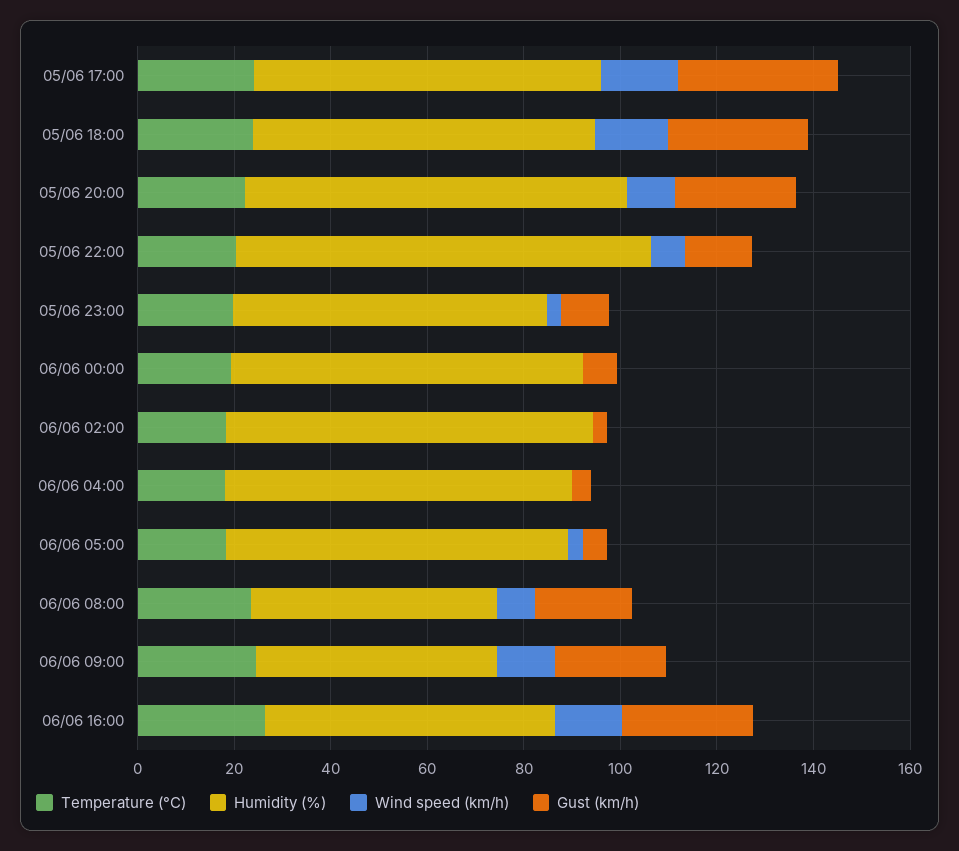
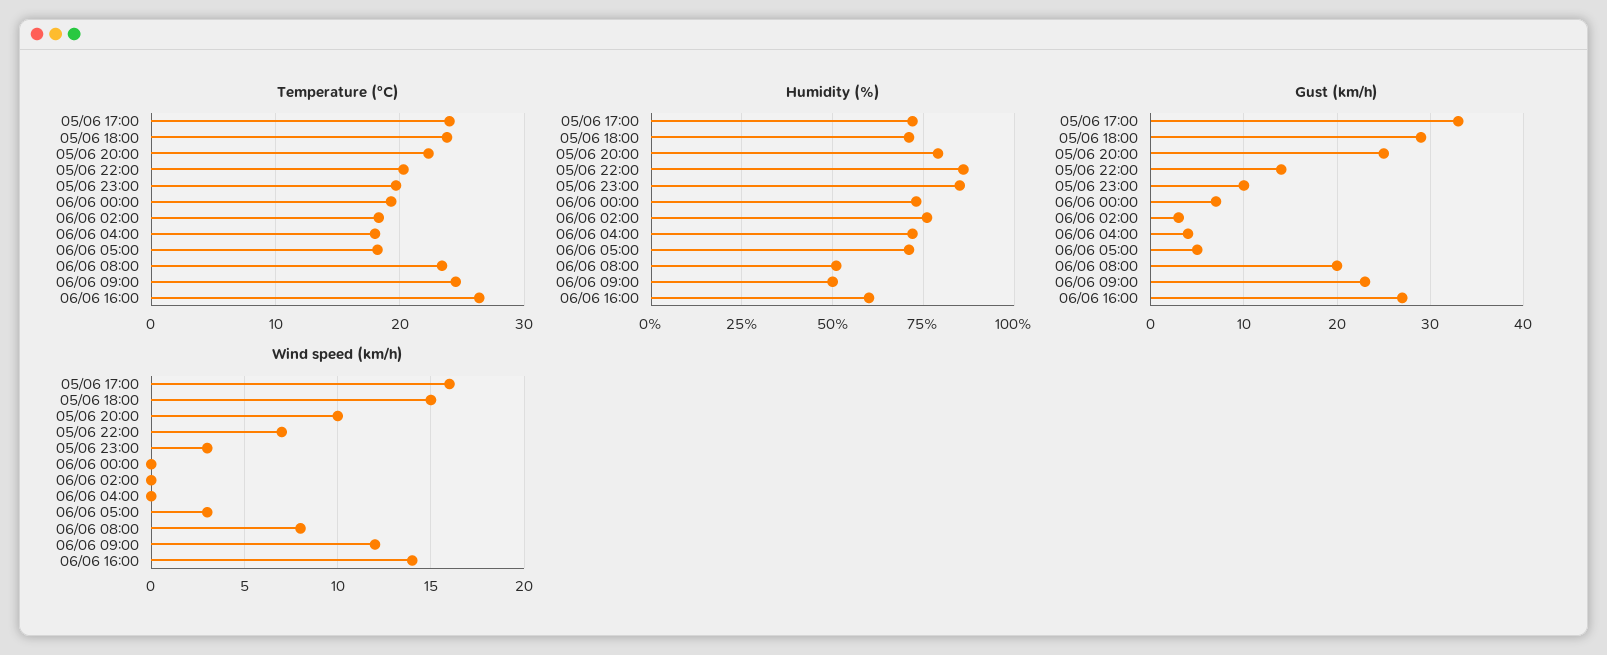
  {
    "Temperature (°C)": {
      "05/06 17:00": 24,
      "05/06 18:00": 24,
      "05/06 20:00": 22,
      "05/06 22:00": 20,
      "05/06 23:00": 20,
      "06/06 00:00": 19,
      "06/06 02:00": 18,
      "06/06 04:00": 18,
      "06/06 05:00": 18,
      "06/06 08:00": 23,
      "06/06 09:00": 25,
      "06/06 16:00": 26
    },
    "Humidity (%)": {
      "05/06 17:00": 70,
      "05/06 18:00": 70,
      "05/06 20:00": 80,
      "05/06 22:00": 85,
-     "05/06 23:00": 65,
+     "05/06 23:00": 85,
      "06/06 00:00": 75,
      "06/06 02:00": 75,
      "06/06 04:00": 70,
      "06/06 05:00": 70,
      "06/06 08:00": 50,
      "06/06 09:00": 50,
      "06/06 16:00": 60
    },
    "Wind speed (km/h)": {
      "05/06 17:00": 16,
      "05/06 18:00": 15,
      "05/06 20:00": 10,
      "05/06 22:00": 7,
      "05/06 23:00": 3,
      "06/06 00:00": 0,
      "06/06 02:00": 0,
      "06/06 04:00": 0,
      "06/06 05:00": 3,
      "06/06 08:00": 8,
      "06/06 09:00": 12,
      "06/06 16:00": 14
    },
    "Gust (km/h)": {
      "05/06 17:00": 33,
      "05/06 18:00": 29,
      "05/06 20:00": 25,
      "05/06 22:00": 14,
      "05/06 23:00": 10,
      "06/06 00:00": 7,
      "06/06 02:00": 3,
      "06/06 04:00": 4,
      "06/06 05:00": 5,
      "06/06 08:00": 20,
      "06/06 09:00": 23,
      "06/06 16:00": 27
    }
  }

